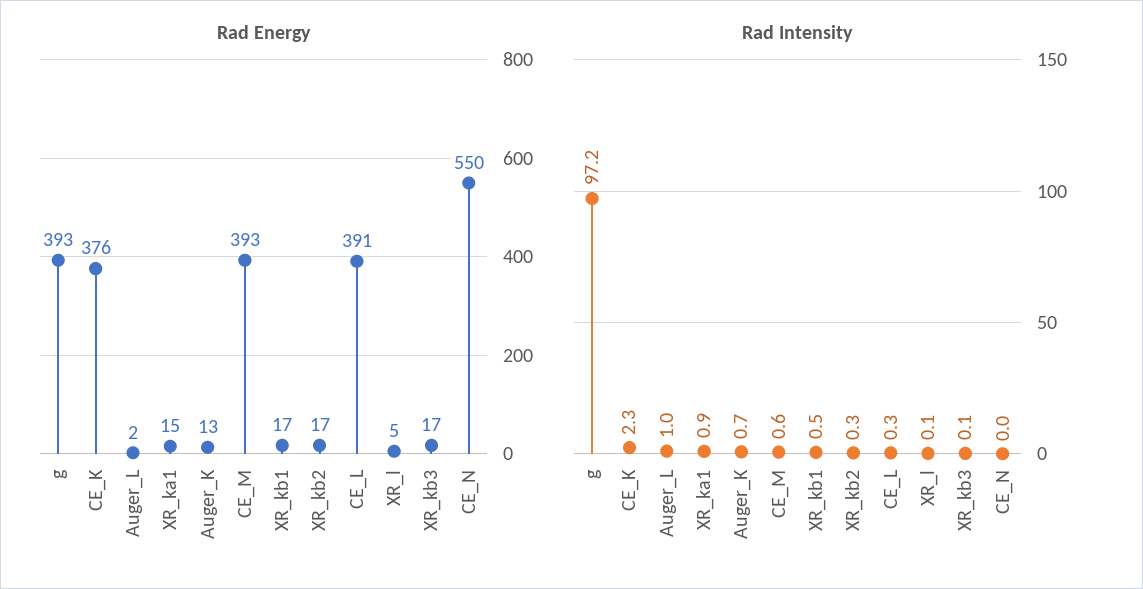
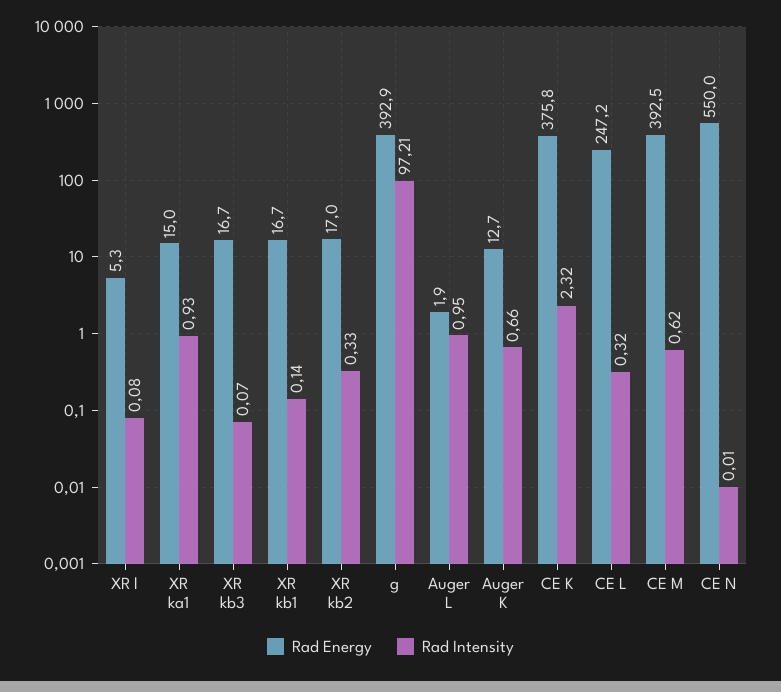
  {
    "Rad Energy": {
      "g": 392.9,
      "CE_K": 375.8,
      "Auger_L": 1.9,
      "XR_ka1": 15,
      "Auger_K": 12.7,
      "CE_M": 392.5,
      "XR_kb1": 16.7,
      "XR_kb2": 17,
-     "CE_L": 391,
+     "CE_L": 247.2,
      "XR_l": 5.3,
      "XR_kb3": 16.7,
      "CE_N": 550
    },
    "Rad Intensity": {
      "g": 97.21,
      "CE_K": 2.32,
      "Auger_L": 0.95,
      "XR_ka1": 0.93,
      "Auger_K": 0.66,
      "CE_M": 0.62,
-     "XR_kb1": 0.5,
+     "XR_kb1": 0.14,
      "XR_kb2": 0.33,
      "CE_L": 0.32,
      "XR_l": 0.08,
      "XR_kb3": 0.07,
      "CE_N": 0.01
    }
  }

